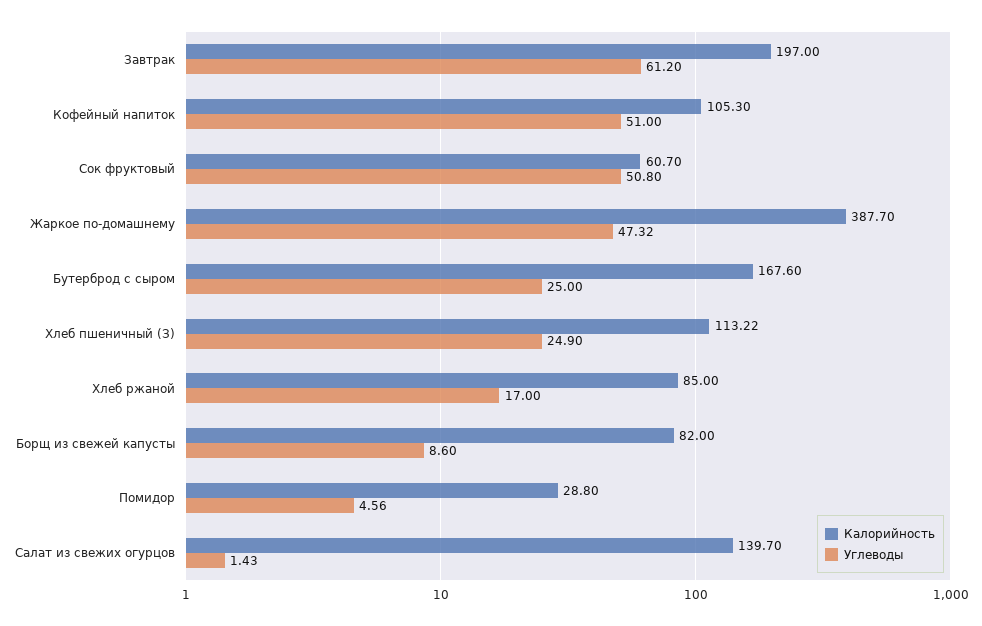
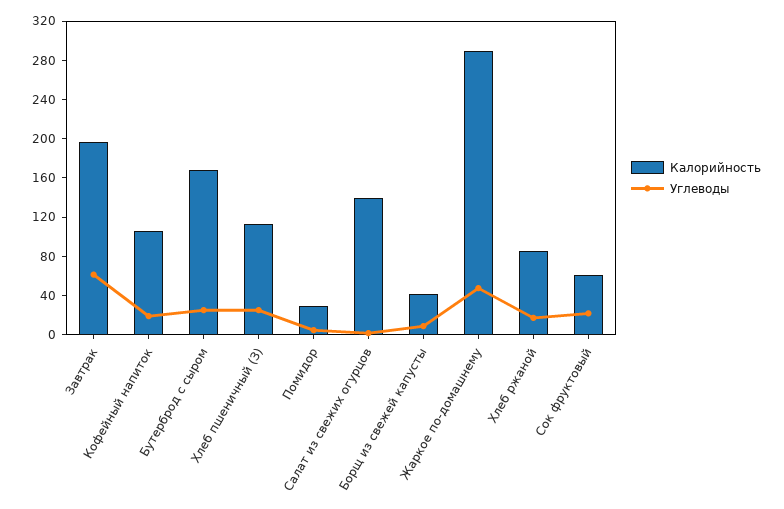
  {
    "Калорийность": {
      "Завтрак": 197,
      "Кофейный напиток": 105.3,
      "Сок фруктовый": 60.7,
-     "Жаркое по-домашнему": 387.7,
+     "Жаркое по-домашнему": 290,
      "Бутерброд с сыром": 167.6,
      "Хлеб пшеничный (З)": 113.22,
      "Хлеб ржаной": 85,
-     "Борщ из свежей капусты": 82,
+     "Борщ из свежей капусты": 40,
      "Помидор": 28.8,
      "Салат из свежих огурцов": 139.7
    },
    "Углеводы": {
      "Завтрак": 61.2,
-     "Кофейный напиток": 51,
+     "Кофейный напиток": 20,
-     "Сок фруктовый": 50.8,
+     "Сок фруктовый": 20,
      "Жаркое по-домашнему": 47.32,
      "Бутерброд с сыром": 25,
      "Хлеб пшеничный (З)": 24.9,
      "Хлеб ржаной": 17,
      "Борщ из свежей капусты": 8.6,
      "Помидор": 4.56,
      "Салат из свежих огурцов": 1.43
    }
  }

